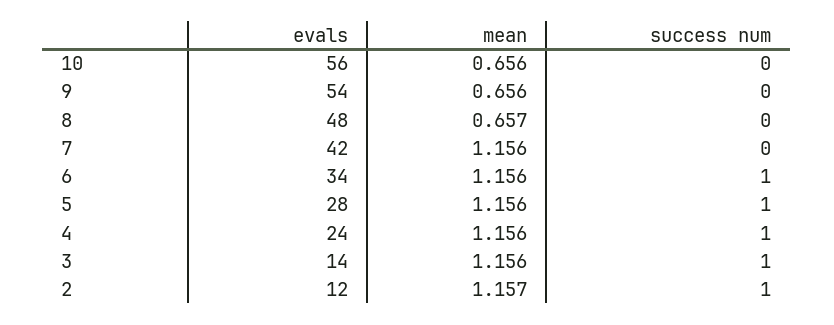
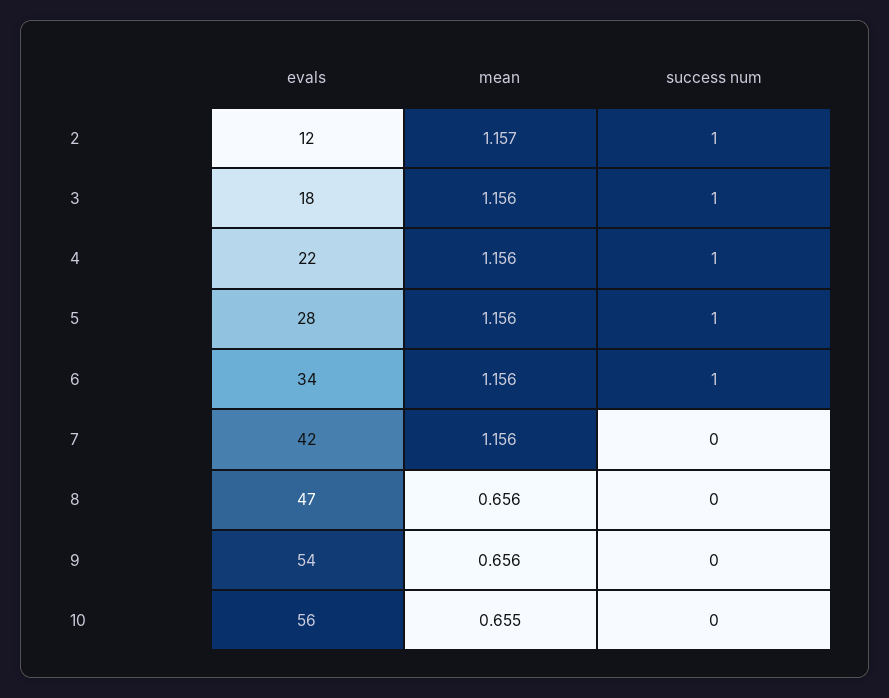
  {
    "evals": {
      "10": 56,
      "9": 54,
-     "8": 48,
+     "8": 47,
      "7": 42,
      "6": 34,
      "5": 28,
-     "4": 24,
+     "4": 22,
-     "3": 14,
+     "3": 18,
      "2": 12
    },
    "mean": {
-     "10": 0.656,
+     "10": 0.655,
      "9": 0.656,
-     "8": 0.657,
+     "8": 0.656,
      "7": 1.156,
      "6": 1.156,
      "5": 1.156,
      "4": 1.156,
      "3": 1.156,
      "2": 1.157
    },
    "success num": {
      "10": 0,
      "9": 0,
      "8": 0,
      "7": 0,
      "6": 1,
      "5": 1,
      "4": 1,
      "3": 1,
      "2": 1
    }
  }

